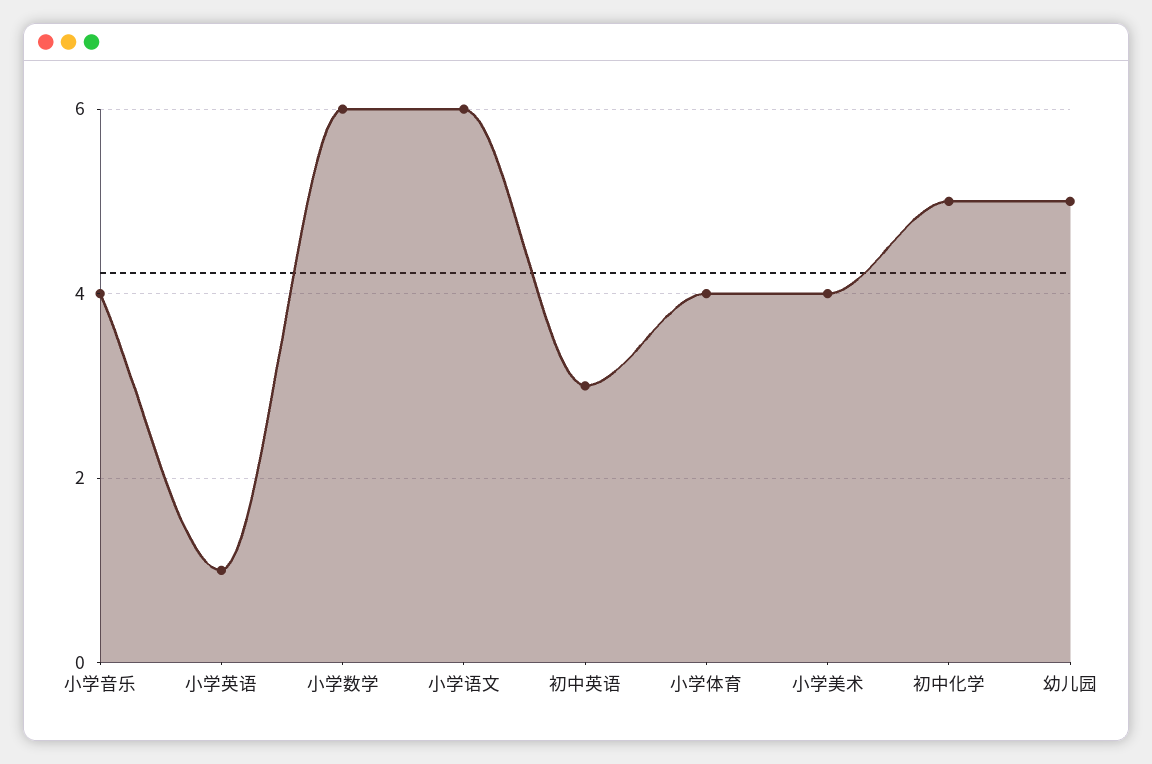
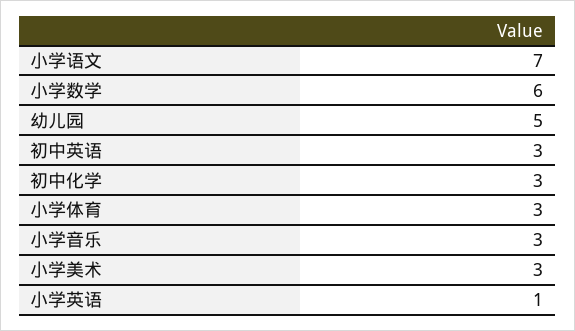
  {
-   "小学音乐": 4,
+   "小学音乐": 3,
    "小学英语": 1,
    "小学数学": 6,
-   "小学语文": 6,
+   "小学语文": 7,
    "初中英语": 3,
-   "小学体育": 4,
+   "小学体育": 3,
-   "小学美术": 4,
+   "小学美术": 3,
-   "初中化学": 5,
+   "初中化学": 3,
    "幼儿园": 5
  }

